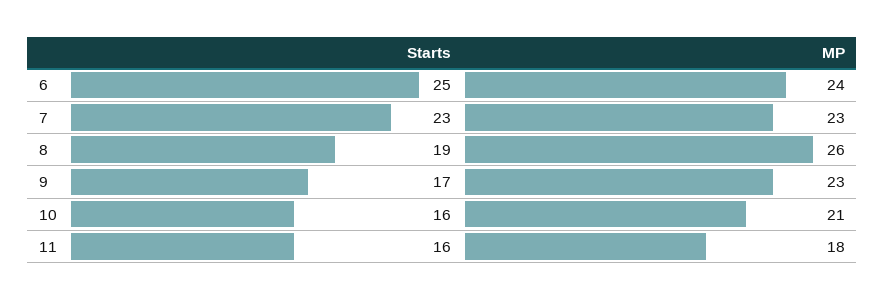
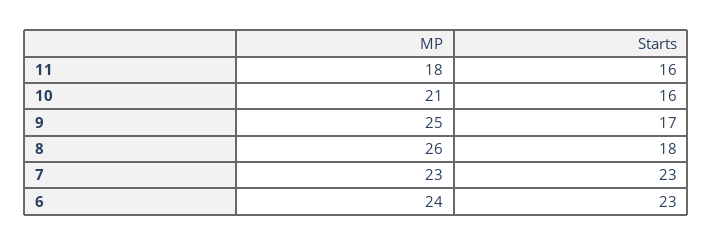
  {
    "Starts": {
-     "6": 25,
+     "6": 23,
      "7": 23,
-     "8": 19,
+     "8": 18,
      "9": 17,
      "10": 16,
      "11": 16
    },
    "MP": {
      "6": 24,
      "7": 23,
      "8": 26,
-     "9": 23,
+     "9": 25,
      "10": 21,
      "11": 18
    }
  }

